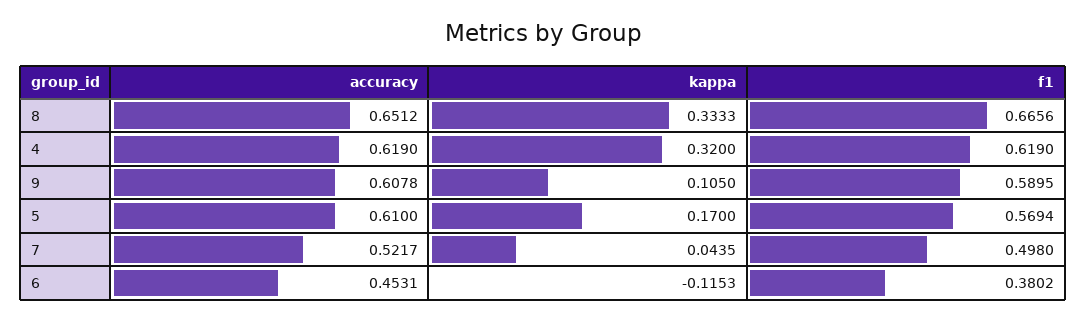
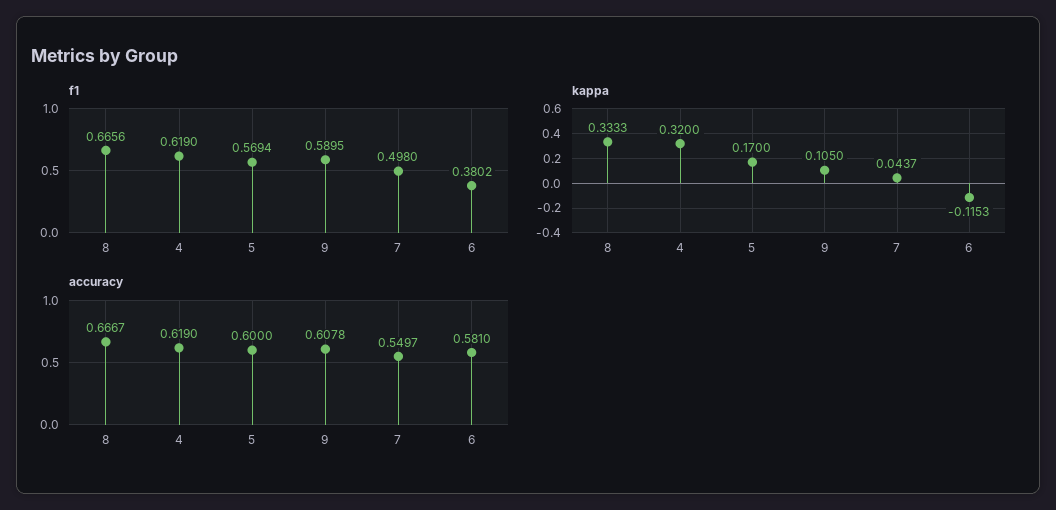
  {
    "accuracy": {
-     "8": 0.6512,
+     "8": 0.6667,
      "4": 0.619,
      "9": 0.6078,
-     "5": 0.61,
+     "5": 0.6,
-     "7": 0.5217,
+     "7": 0.5497,
-     "6": 0.4531
+     "6": 0.581
    },
    "kappa": {
      "8": 0.3333,
      "4": 0.32,
      "9": 0.105,
      "5": 0.17,
-     "7": 0.0435,
+     "7": 0.0437,
      "6": -0.1153
    },
    "f1": {
      "8": 0.6656,
      "4": 0.619,
      "9": 0.5895,
      "5": 0.5694,
      "7": 0.498,
      "6": 0.3802
    }
  }

